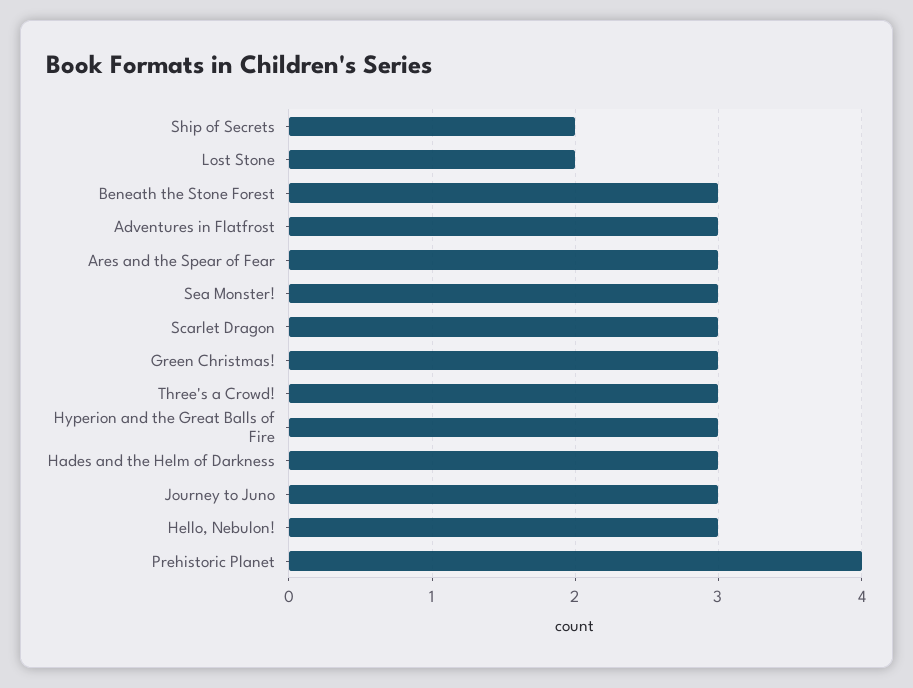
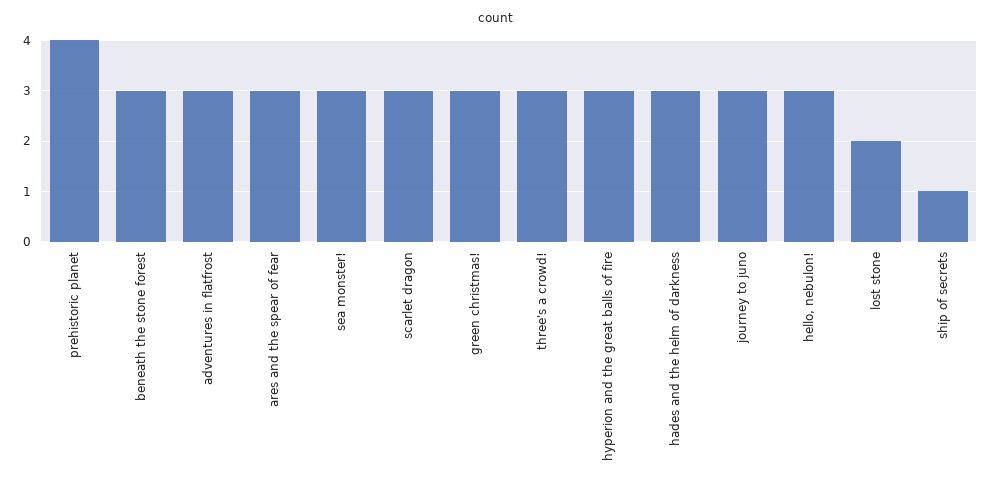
  {
-   "Ship of Secrets": 2,
+   "Ship of Secrets": 1,
    "Lost Stone": 2,
    "Beneath the Stone Forest": 3,
    "Adventures in Flatfrost": 3,
    "Ares and the Spear of Fear": 3,
    "Sea Monster!": 3,
    "Scarlet Dragon": 3,
    "Green Christmas!": 3,
    "Three's a Crowd!": 3,
    "Hyperion and the Great Balls of Fire": 3,
    "Hades and the Helm of Darkness": 3,
    "Journey to Juno": 3,
    "Hello, Nebulon!": 3,
    "Prehistoric Planet": 4
  }

